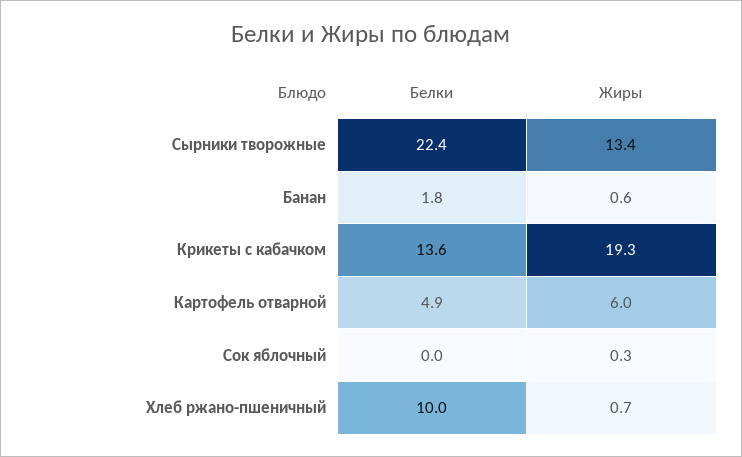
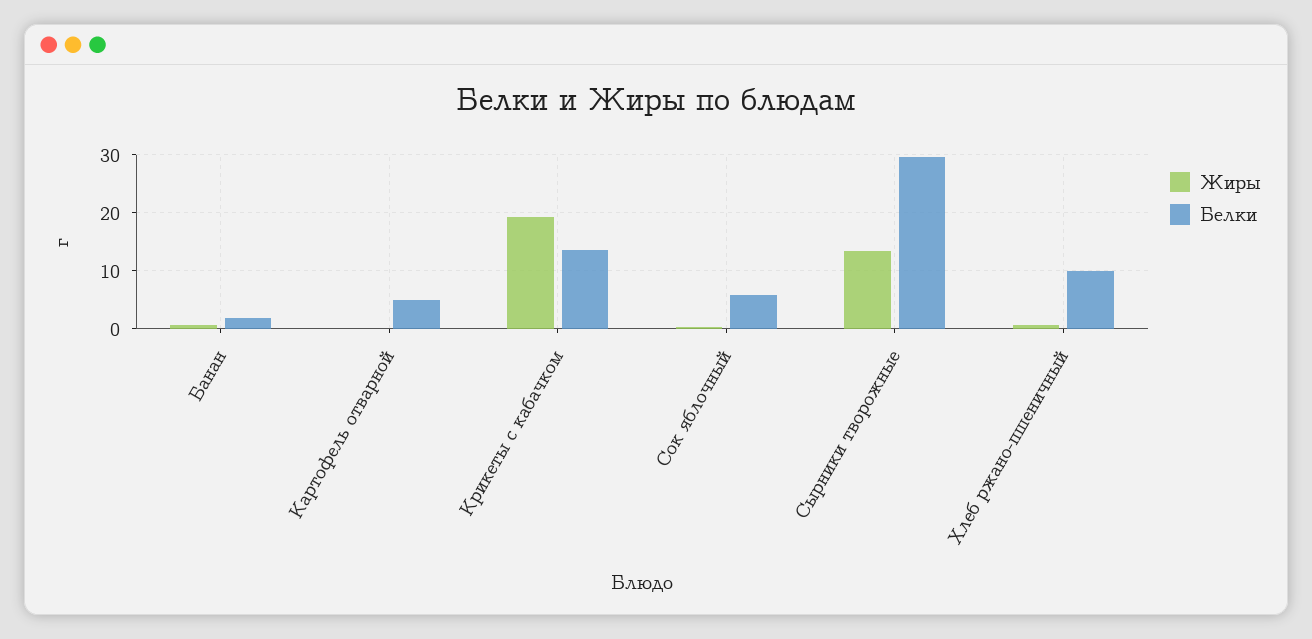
  {
    "Белки": {
-     "Сырники творожные": 22.4,
+     "Сырники творожные": 30,
      "Банан": 1.8,
      "Крикеты с кабачком": 13.6,
      "Картофель отварной": 4.9,
-     "Сок яблочный": 0,
+     "Сок яблочный": 6,
      "Хлеб ржано-пшеничный": 10
    },
    "Жиры": {
      "Сырники творожные": 13.4,
      "Банан": 0.6,
      "Крикеты с кабачком": 19.3,
-     "Картофель отварной": 6,
+     "Картофель отварной": 0,
      "Сок яблочный": 0.3,
      "Хлеб ржано-пшеничный": 0.7
    }
  }

